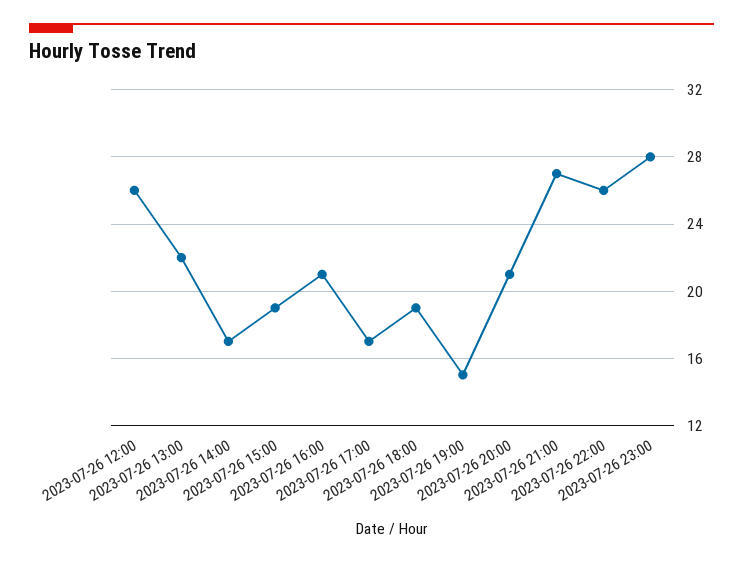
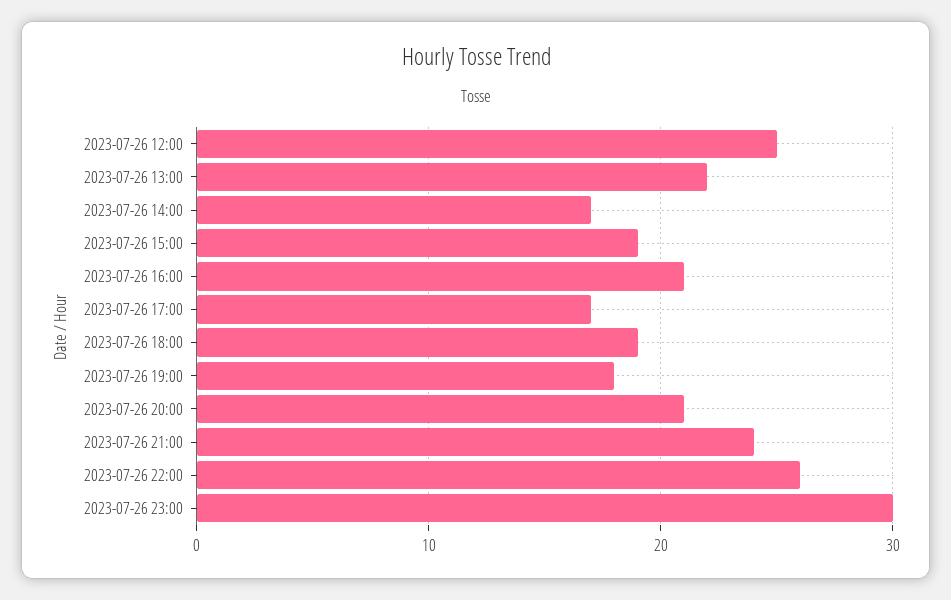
  {
-   "2023-07-26 12:00": 26,
+   "2023-07-26 12:00": 25,
    "2023-07-26 13:00": 22,
    "2023-07-26 14:00": 17,
    "2023-07-26 15:00": 19,
    "2023-07-26 16:00": 21,
    "2023-07-26 17:00": 17,
    "2023-07-26 18:00": 19,
-   "2023-07-26 19:00": 15,
+   "2023-07-26 19:00": 18,
    "2023-07-26 20:00": 21,
-   "2023-07-26 21:00": 27,
+   "2023-07-26 21:00": 24,
    "2023-07-26 22:00": 26,
-   "2023-07-26 23:00": 28
+   "2023-07-26 23:00": 30
  }

